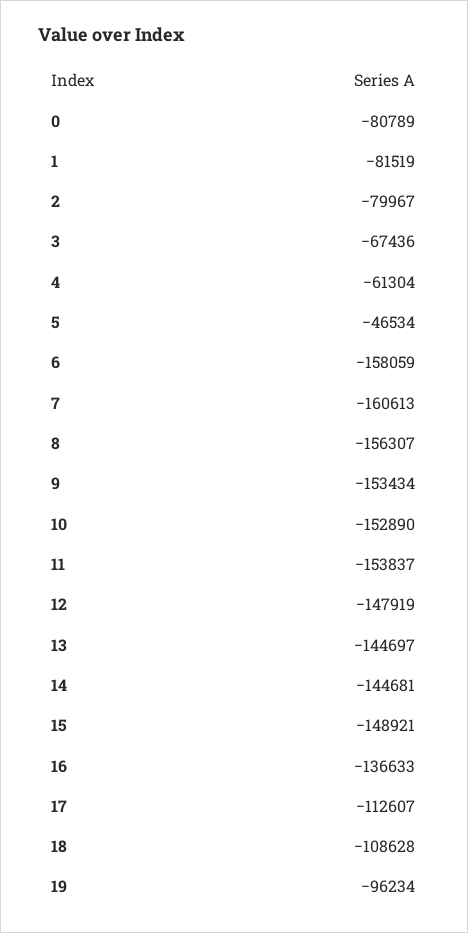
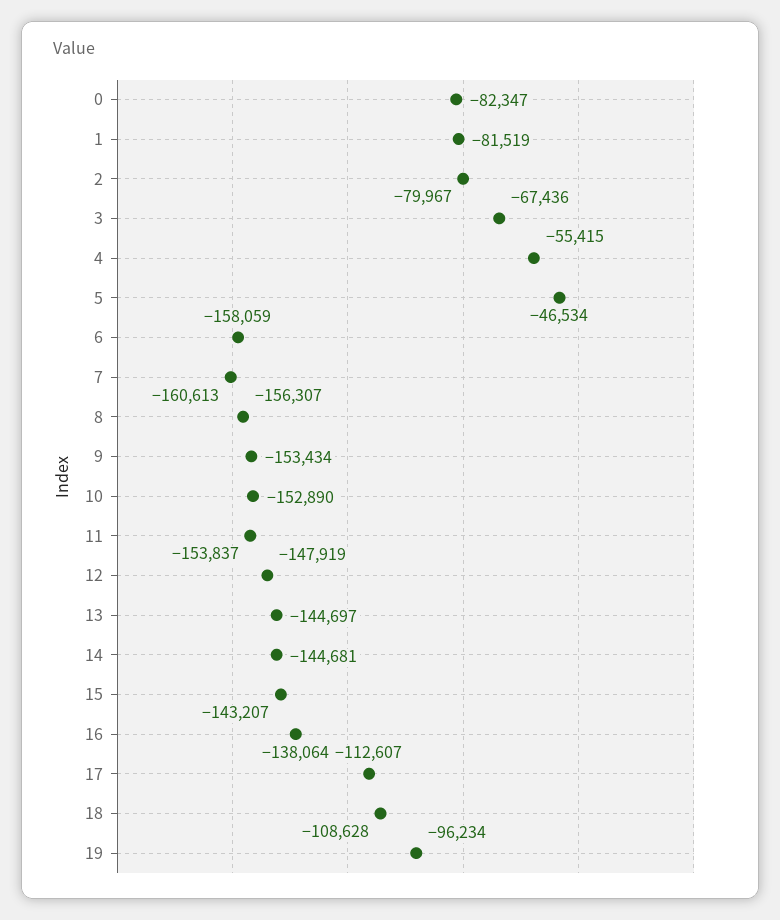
  {
-   "0": -80789,
+   "0": -82347,
    "1": -81519,
    "2": -79967,
    "3": -67436,
-   "4": -61304,
+   "4": -55415,
    "5": -46534,
    "6": -158059,
    "7": -160613,
    "8": -156307,
    "9": -153434,
    "10": -152890,
    "11": -153837,
    "12": -147919,
    "13": -144697,
    "14": -144681,
-   "15": -148921,
+   "15": -143207,
-   "16": -136633,
+   "16": -138064,
    "17": -112607,
    "18": -108628,
    "19": -96234
  }

